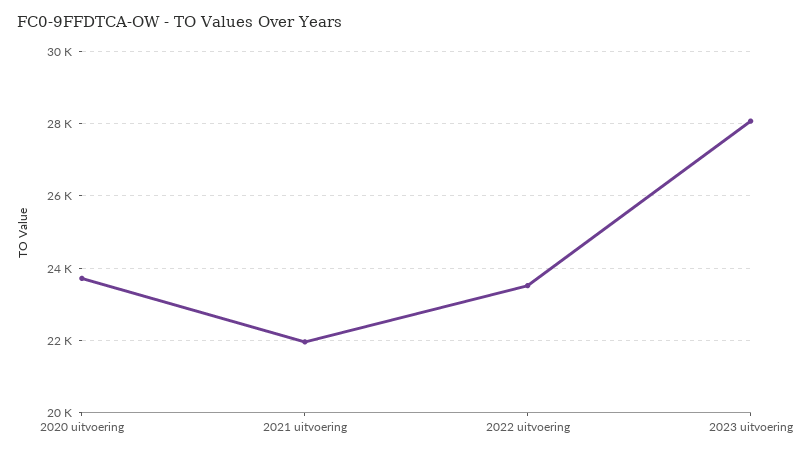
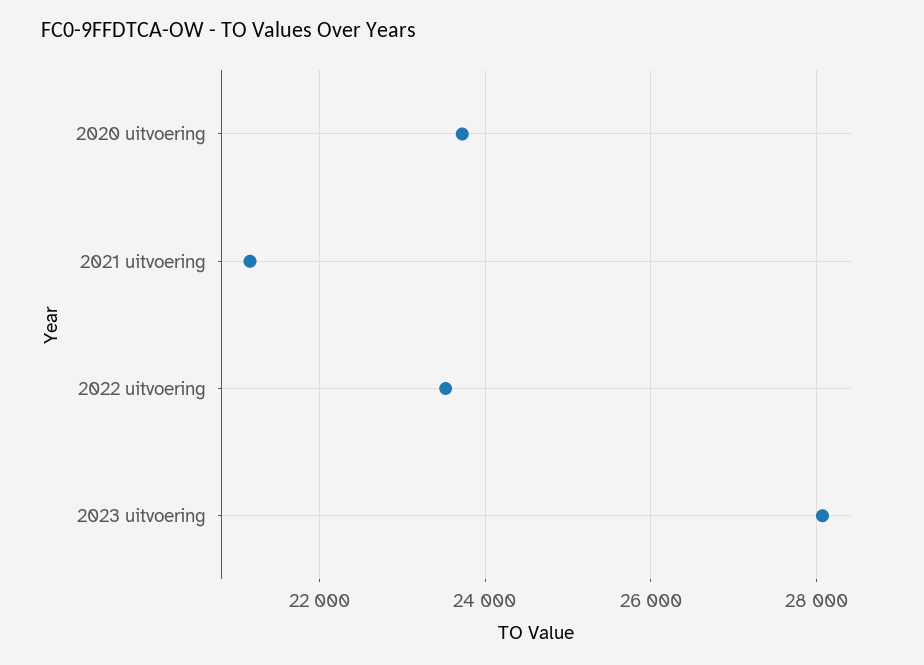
  {
    "2020 uitvoering": 23800,
-   "2021 uitvoering": 22000,
+   "2021 uitvoering": 21200,
    "2022 uitvoering": 23600,
    "2023 uitvoering": 28000
  }

